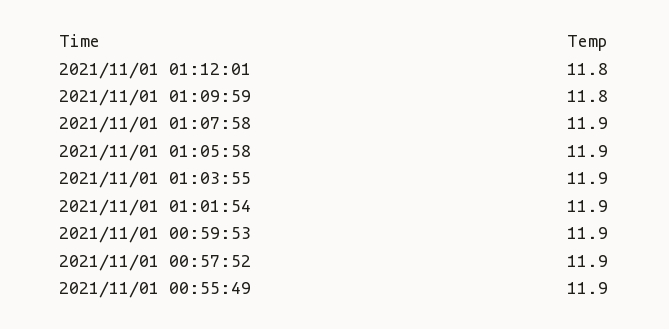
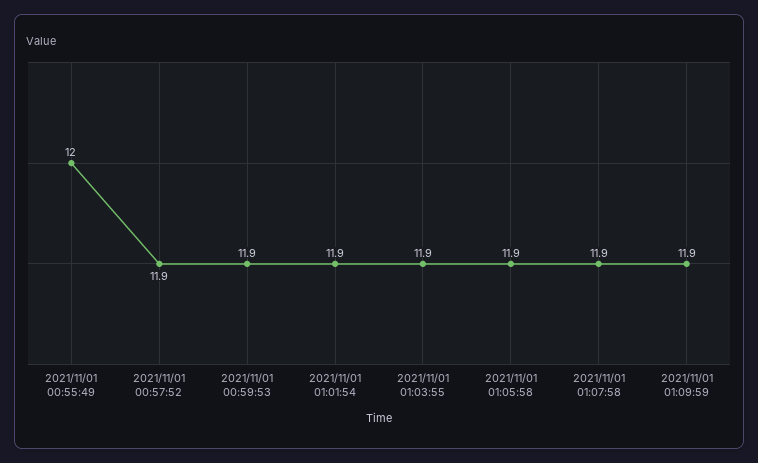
  {
-   "2021/11/01 01:12:01": 11.8,
-   "2021/11/01 01:09:59": 11.8,
+   "2021/11/01 01:09:59": 11.9,
    "2021/11/01 01:07:58": 11.9,
    "2021/11/01 01:05:58": 11.9,
    "2021/11/01 01:03:55": 11.9,
    "2021/11/01 01:01:54": 11.9,
    "2021/11/01 00:59:53": 11.9,
    "2021/11/01 00:57:52": 11.9,
-   "2021/11/01 00:55:49": 11.9
+   "2021/11/01 00:55:49": 12
  }

